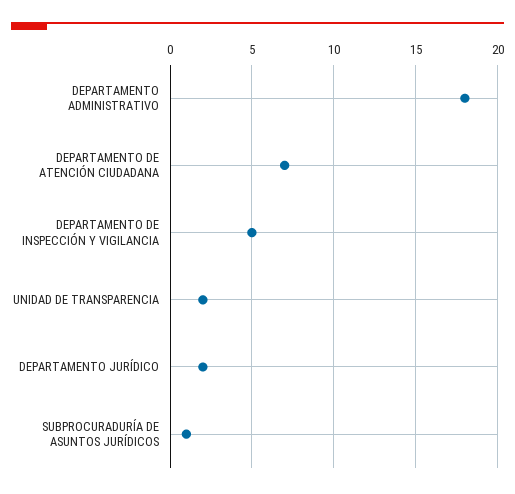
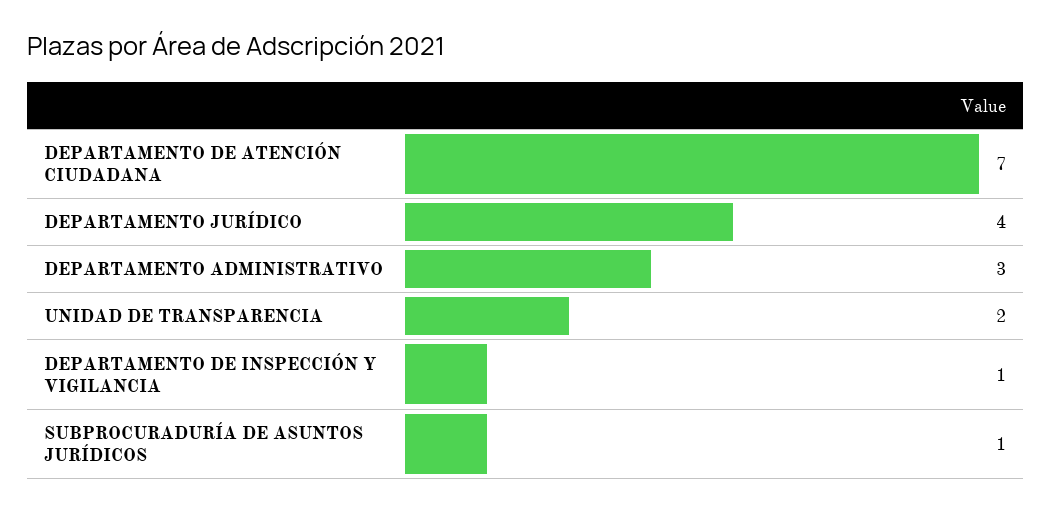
  {
-   "DEPARTAMENTO ADMINISTRATIVO": 18,
+   "DEPARTAMENTO ADMINISTRATIVO": 3,
    "DEPARTAMENTO DE ATENCIÓN CIUDADANA": 7,
-   "DEPARTAMENTO DE INSPECCIÓN Y VIGILANCIA": 5,
+   "DEPARTAMENTO DE INSPECCIÓN Y VIGILANCIA": 1,
    "UNIDAD DE TRANSPARENCIA": 2,
-   "DEPARTAMENTO JURÍDICO": 2,
+   "DEPARTAMENTO JURÍDICO": 4,
    "SUBPROCURADURÍA DE ASUNTOS JURÍDICOS": 1
  }

